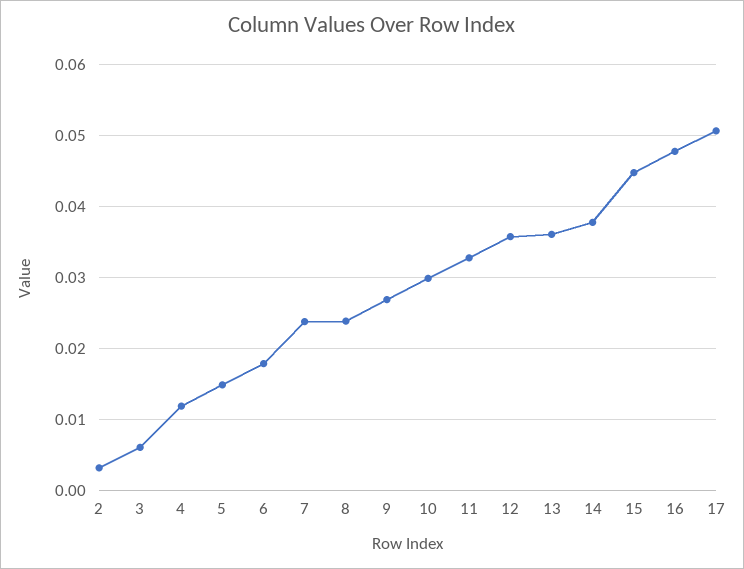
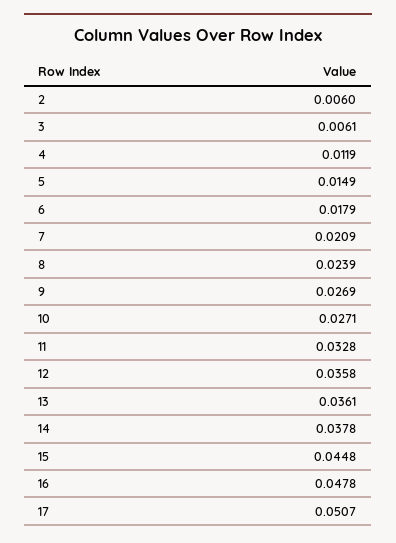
  {
-   "2": 0.003,
+   "2": 0.006,
    "3": 0.0061,
    "4": 0.0119,
    "5": 0.0149,
    "6": 0.0179,
-   "7": 0.024,
+   "7": 0.0209,
    "8": 0.0239,
    "9": 0.0269,
-   "10": 0.03,
+   "10": 0.0271,
    "11": 0.0328,
    "12": 0.0358,
    "13": 0.0361,
    "14": 0.0378,
    "15": 0.0448,
    "16": 0.0478,
    "17": 0.0507
  }

